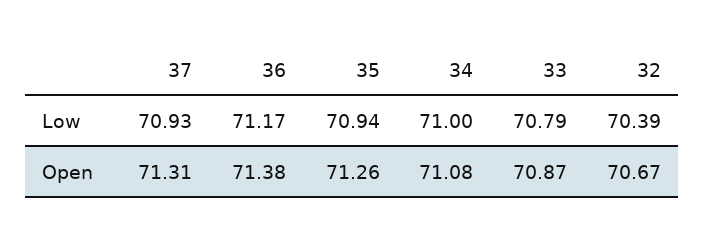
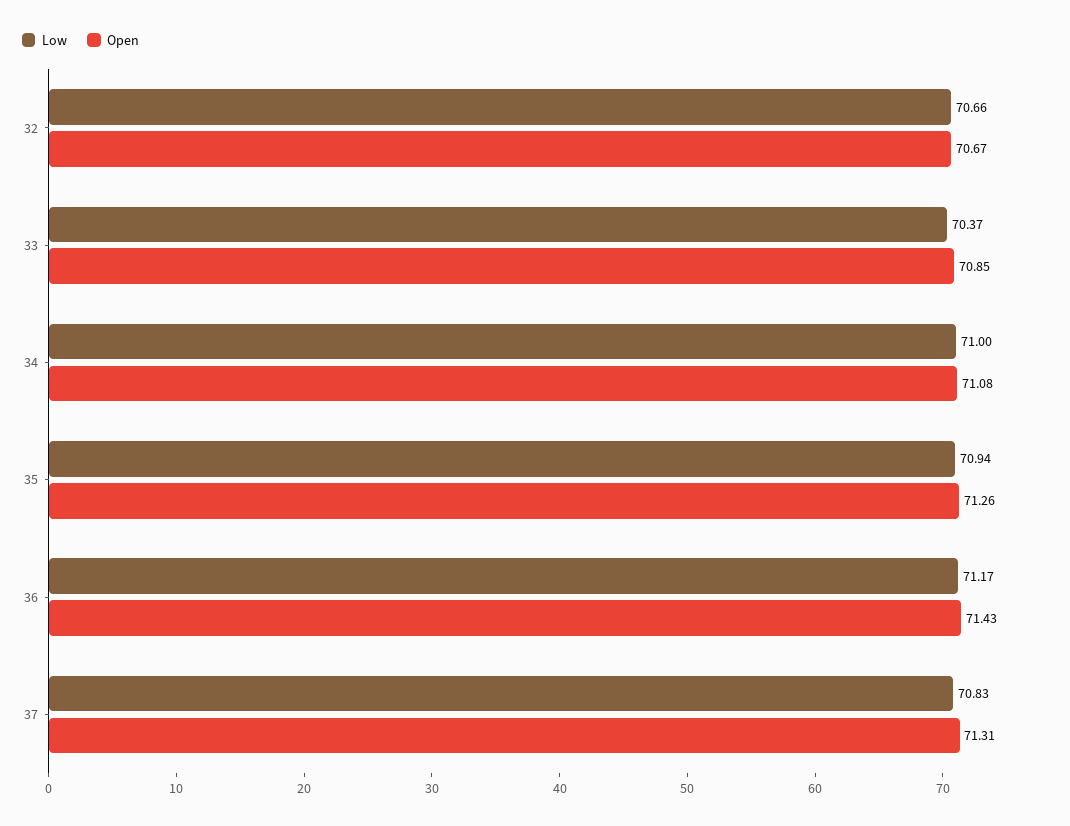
  {
    "Low": {
-     "37": 70.93,
+     "37": 70.83,
      "36": 71.17,
      "35": 70.94,
      "34": 71,
-     "33": 70.79,
+     "33": 70.37,
-     "32": 70.39
+     "32": 70.66
    },
    "Open": {
      "37": 71.31,
-     "36": 71.38,
+     "36": 71.43,
      "35": 71.26,
      "34": 71.08,
-     "33": 70.87,
+     "33": 70.85,
      "32": 70.67
    }
  }

